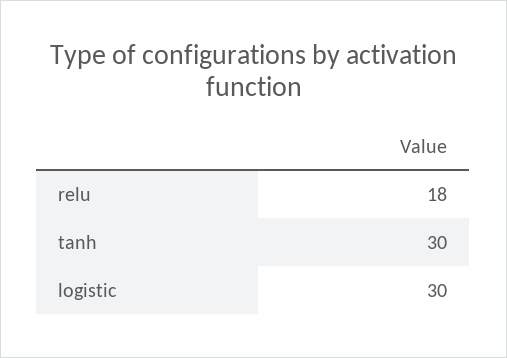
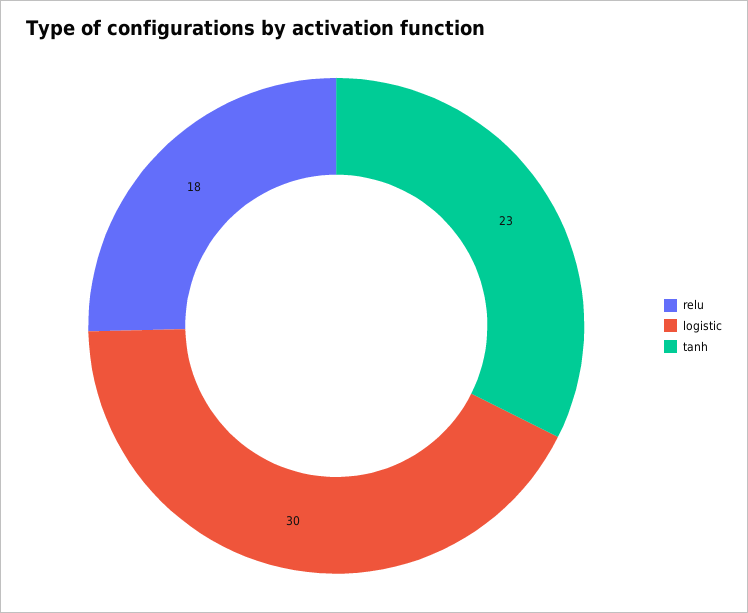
  {
    "relu": 18,
-   "tanh": 30,
+   "tanh": 23,
    "logistic": 30
  }

